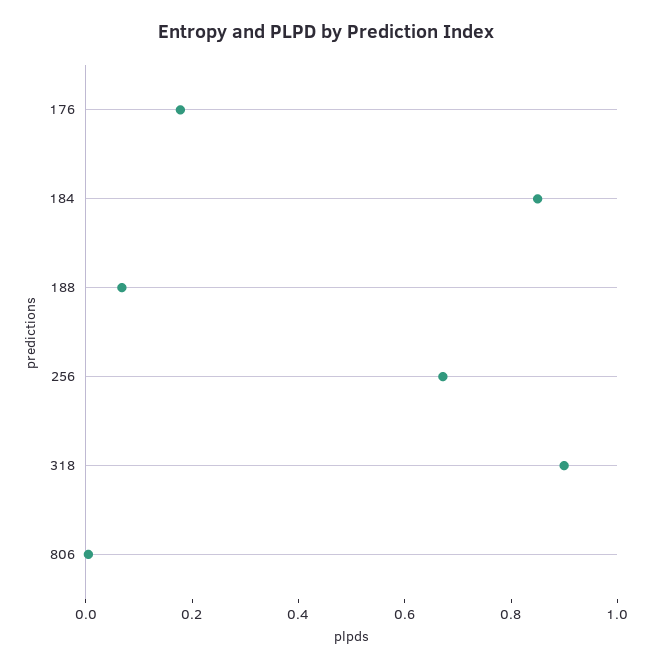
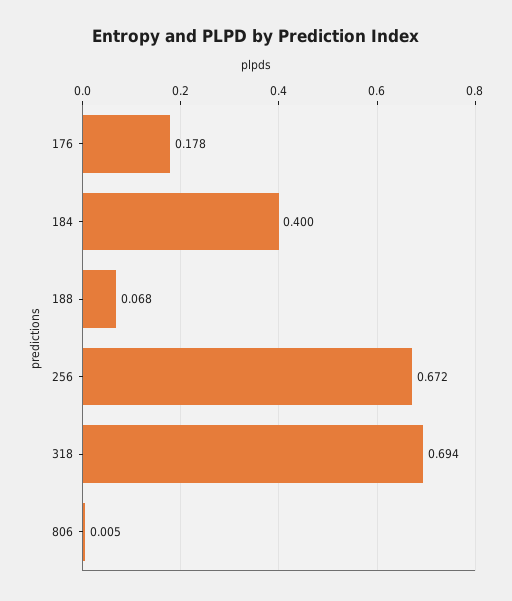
  {
    "176": 0.178,
-   "184": 0.85,
+   "184": 0.4,
    "188": 0.068,
    "256": 0.672,
-   "318": 0.9,
+   "318": 0.694,
    "806": 0.005
  }

